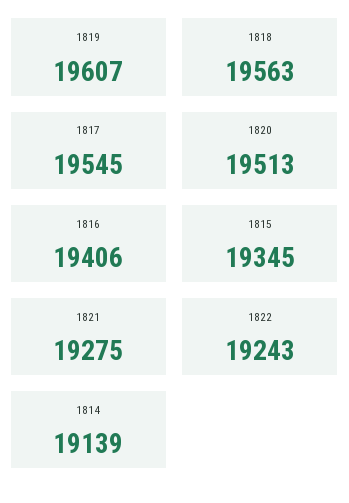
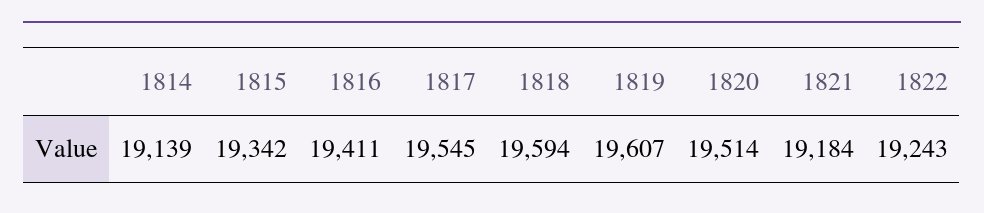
  {
    "1819": 19607,
-   "1818": 19563,
+   "1818": 19594,
    "1817": 19545,
-   "1820": 19513,
+   "1820": 19514,
-   "1816": 19406,
+   "1816": 19411,
-   "1815": 19345,
+   "1815": 19342,
-   "1821": 19275,
+   "1821": 19184,
    "1822": 19243,
    "1814": 19139
  }

